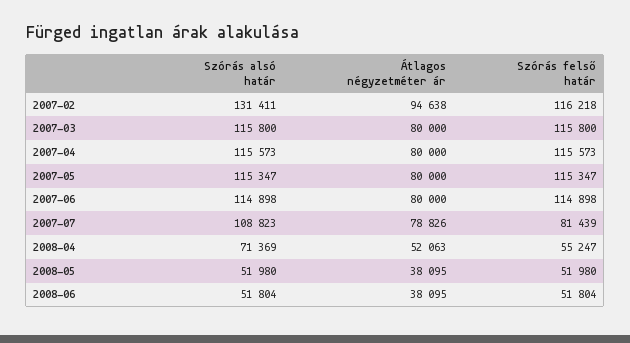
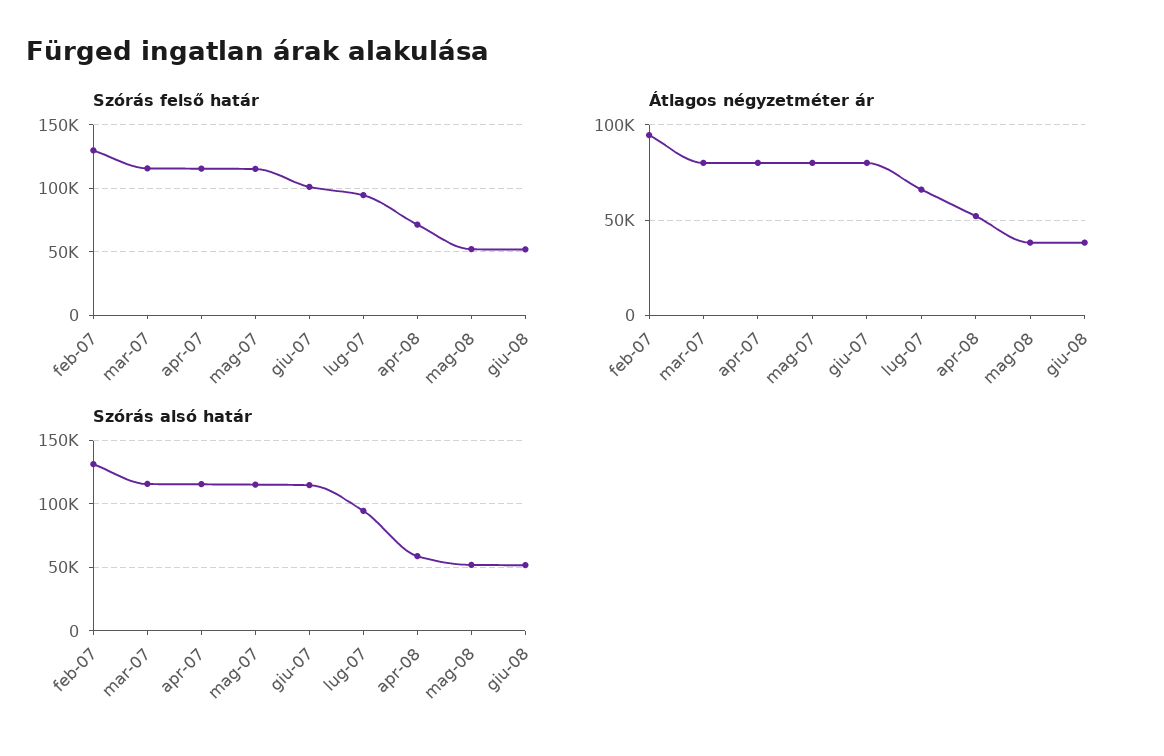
  {
    "Szórás alsó határ": {
      "2007-02": 131411,
      "2007-03": 115800,
      "2007-04": 115573,
      "2007-05": 115347,
      "2007-06": 114898,
-     "2007-07": 108823,
+     "2007-07": 95000,
-     "2008-04": 71369,
+     "2008-04": 60000,
      "2008-05": 51980,
      "2008-06": 51804
    },
    "Átlagos négyzetméter ár": {
      "2007-02": 94638,
      "2007-03": 80000,
      "2007-04": 80000,
      "2007-05": 80000,
      "2007-06": 80000,
-     "2007-07": 78826,
+     "2007-07": 65000,
      "2008-04": 52063,
      "2008-05": 38095,
      "2008-06": 38095
    },
    "Szórás felső határ": {
-     "2007-02": 116218,
+     "2007-02": 130000,
      "2007-03": 115800,
      "2007-04": 115573,
      "2007-05": 115347,
-     "2007-06": 114898,
+     "2007-06": 100000,
-     "2007-07": 81439,
+     "2007-07": 95000,
-     "2008-04": 55247,
+     "2008-04": 70000,
      "2008-05": 51980,
      "2008-06": 51804
    }
  }

